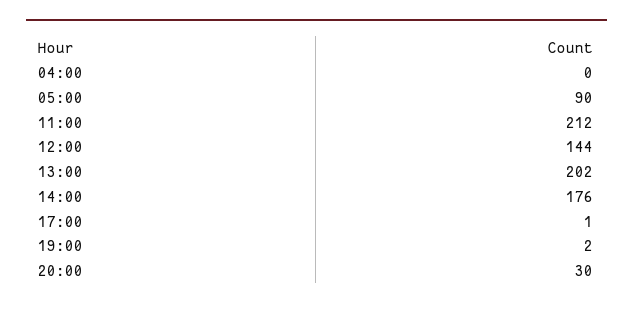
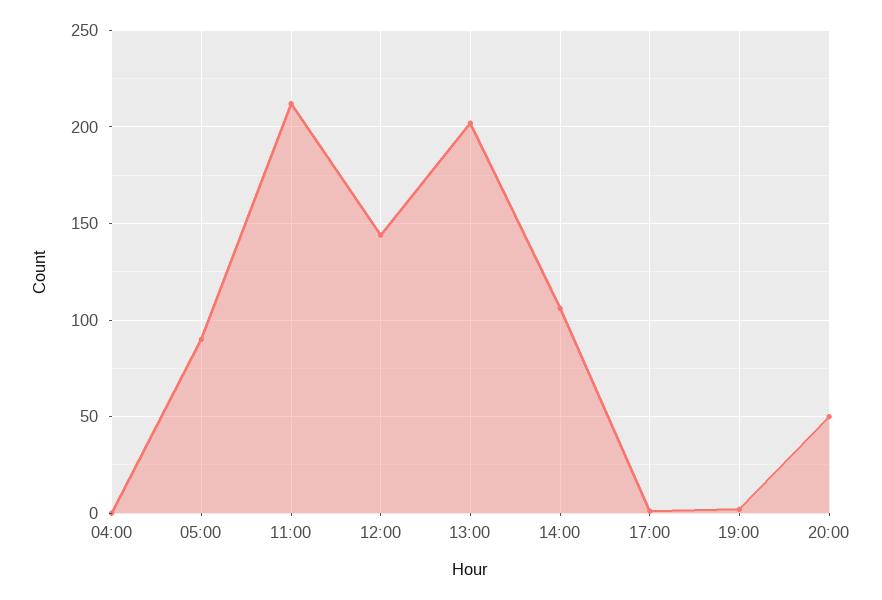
  {
    "04:00": 0,
    "05:00": 90,
    "11:00": 212,
    "12:00": 144,
    "13:00": 202,
-   "14:00": 176,
+   "14:00": 105,
    "17:00": 1,
    "19:00": 2,
-   "20:00": 30
+   "20:00": 50
  }

